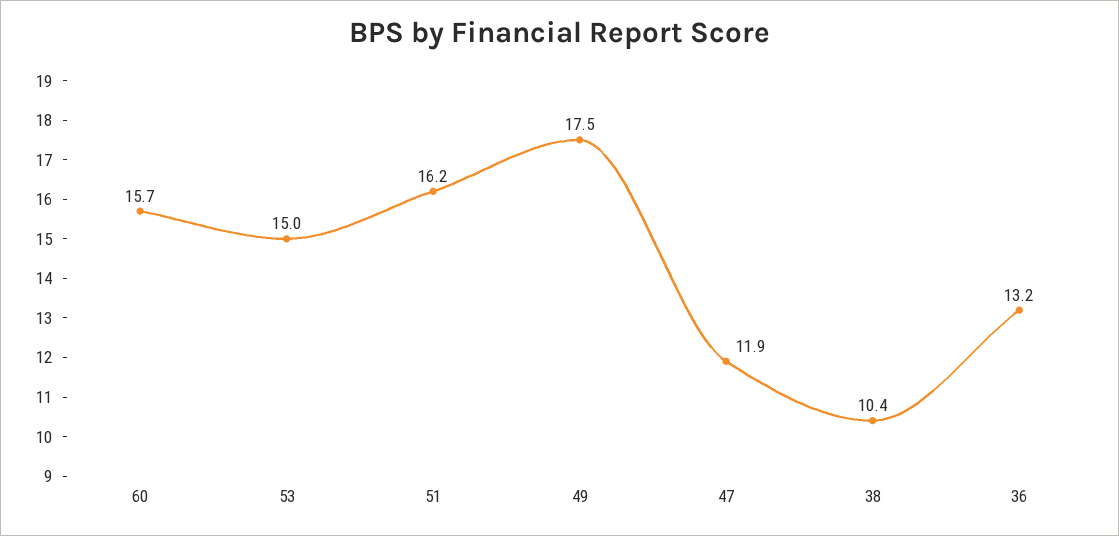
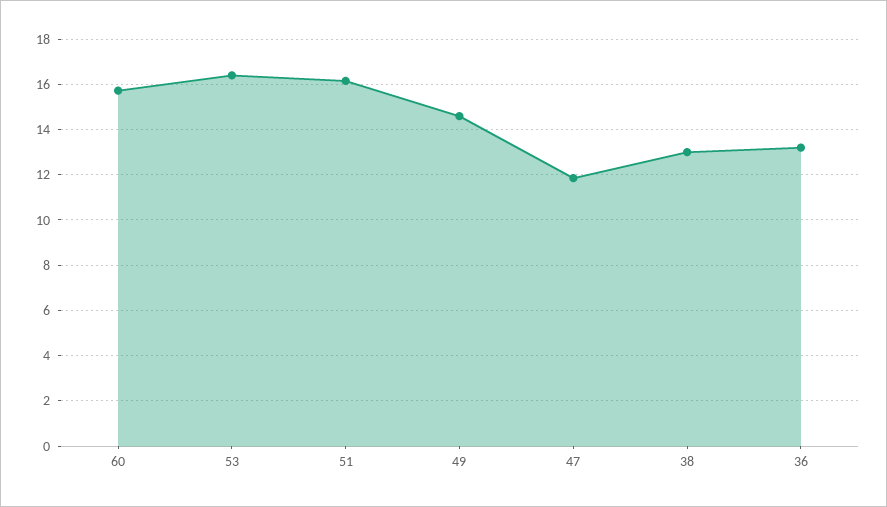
  {
    "60": 15.7,
-   "53": 15,
+   "53": 16.5,
    "51": 16.2,
-   "49": 17.5,
+   "49": 14.5,
    "47": 11.9,
-   "38": 10.4,
+   "38": 13,
    "36": 13.2
  }

